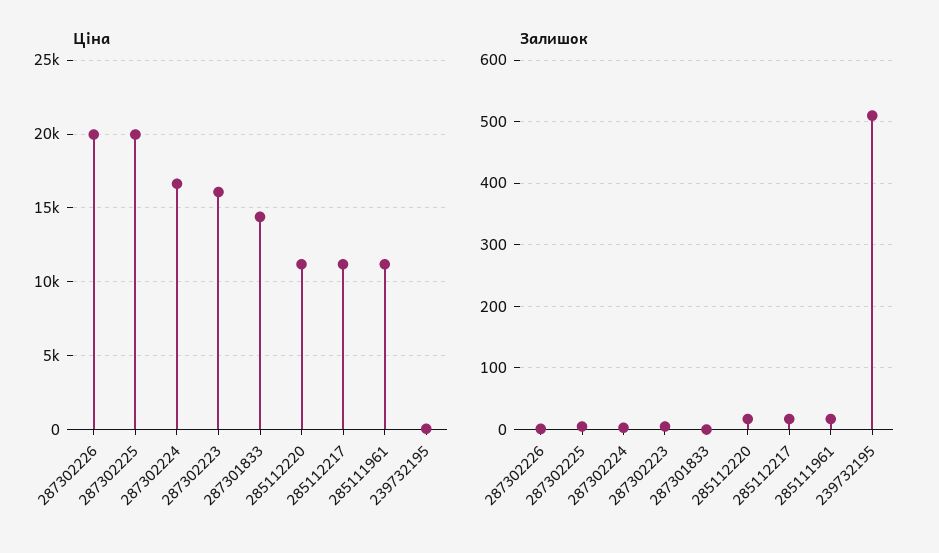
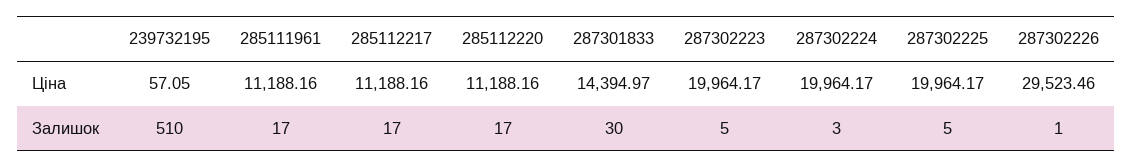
  {
    "Ціна": {
-     "287302226": 20000,
+     "287302226": 29523.46,
      "287302225": 19964.17,
-     "287302224": 16500,
+     "287302224": 19964.17,
-     "287302223": 16000,
+     "287302223": 19964.17,
      "287301833": 14394.97,
      "285112220": 11188.16,
      "285112217": 11188.16,
      "285111961": 11188.16,
      "239732195": 57.05
    },
    "Залишок": {
      "287302226": 1,
      "287302225": 5,
      "287302224": 3,
      "287302223": 5,
-     "287301833": 0,
+     "287301833": 30,
      "285112220": 17,
      "285112217": 17,
      "285111961": 17,
      "239732195": 510
    }
  }

